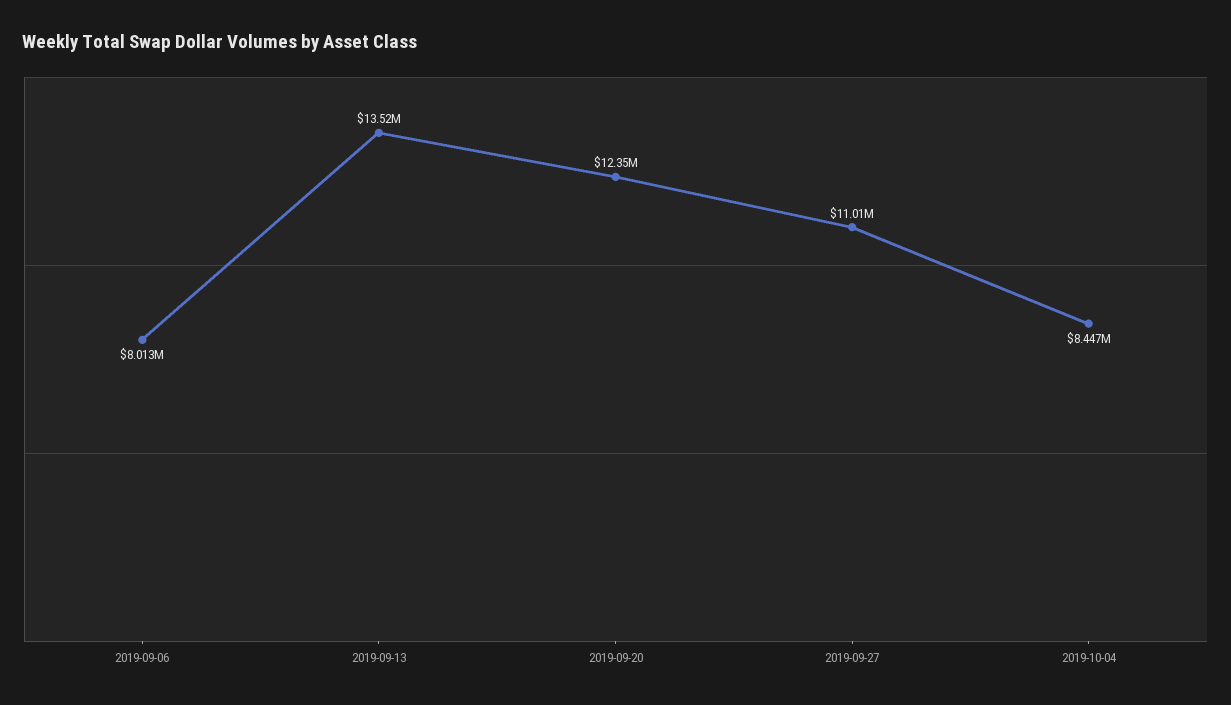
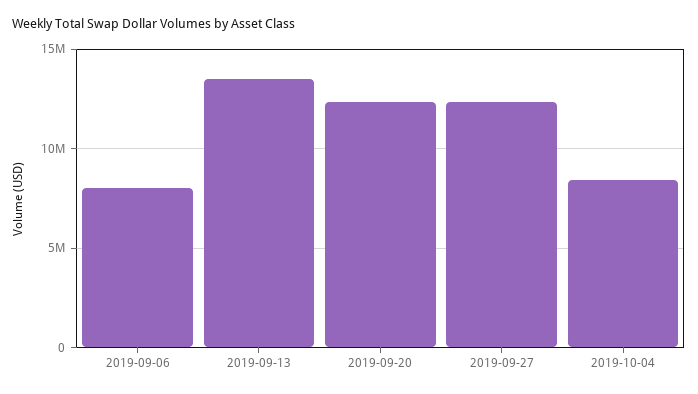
  {
    "2019-09-06": 8013000,
    "2019-09-13": 13520000,
    "2019-09-20": 12350000,
-   "2019-09-27": 11010000,
+   "2019-09-27": 12500000,
    "2019-10-04": 8447000
  }

